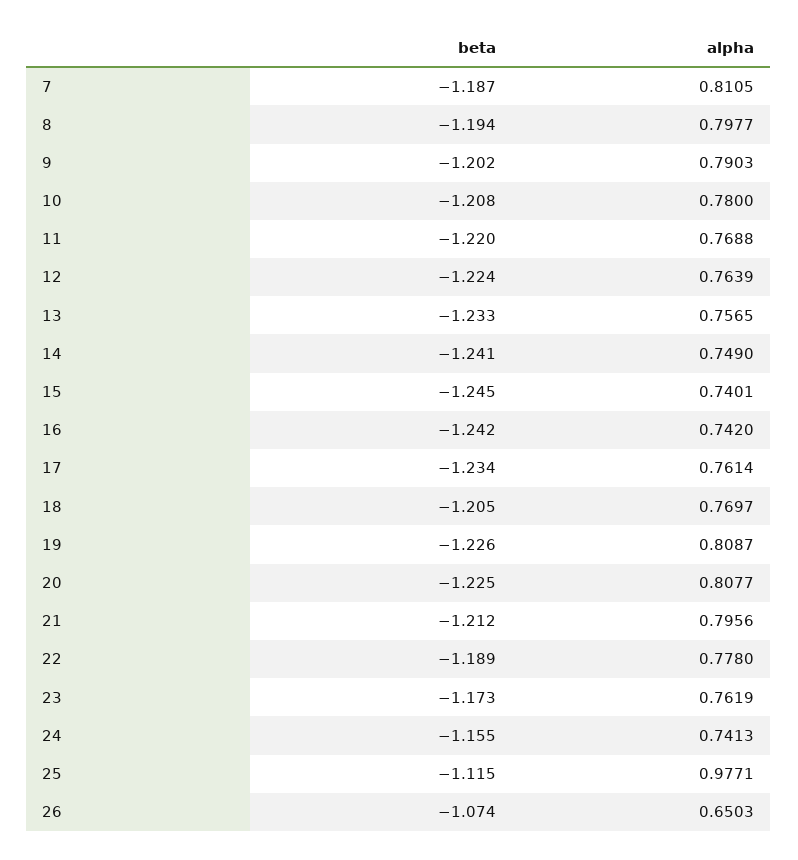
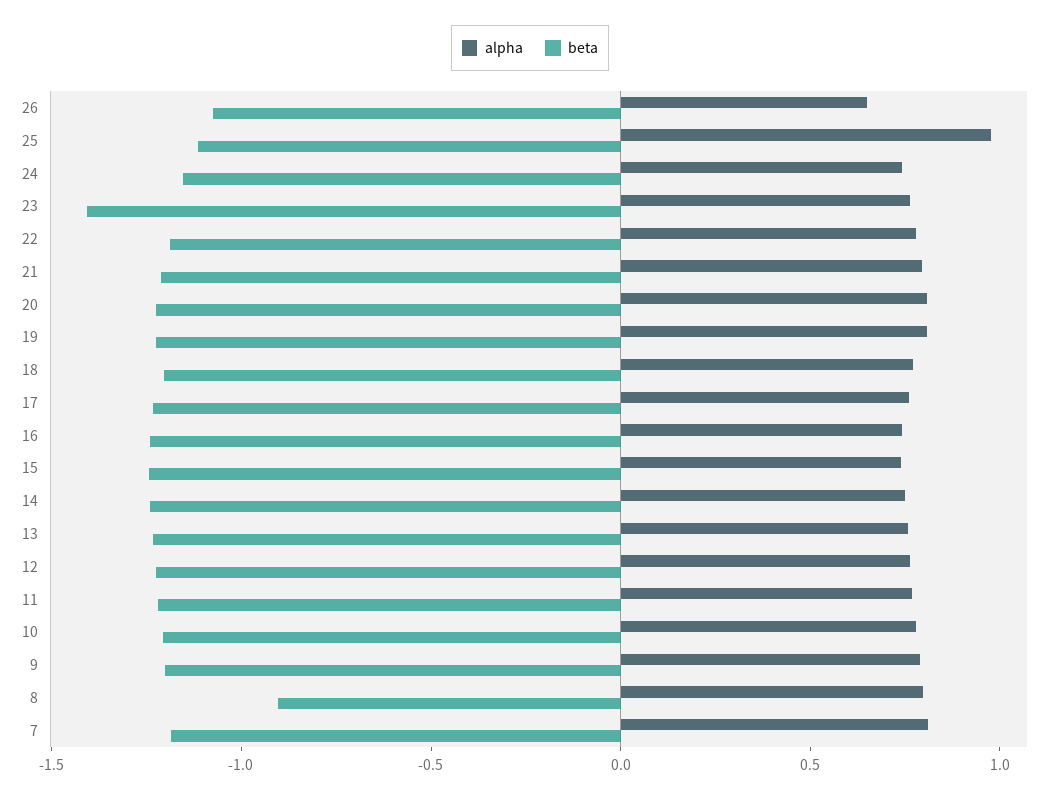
  {
    "beta": {
      "7": -1.187,
-     "8": -1.194,
+     "8": -0.9,
      "9": -1.202,
      "10": -1.208,
      "11": -1.22,
      "12": -1.224,
      "13": -1.233,
      "14": -1.241,
      "15": -1.245,
      "16": -1.242,
      "17": -1.234,
      "18": -1.205,
      "19": -1.226,
      "20": -1.225,
      "21": -1.212,
      "22": -1.189,
-     "23": -1.173,
+     "23": -1.4,
      "24": -1.155,
      "25": -1.115,
      "26": -1.074
    },
    "alpha": {
      "7": 0.8105,
      "8": 0.7977,
      "9": 0.7903,
      "10": 0.78,
      "11": 0.7688,
      "12": 0.7639,
      "13": 0.7565,
      "14": 0.749,
      "15": 0.7401,
      "16": 0.742,
      "17": 0.7614,
      "18": 0.7697,
      "19": 0.8087,
      "20": 0.8077,
      "21": 0.7956,
      "22": 0.778,
      "23": 0.7619,
      "24": 0.7413,
      "25": 0.9771,
      "26": 0.6503
    }
  }

